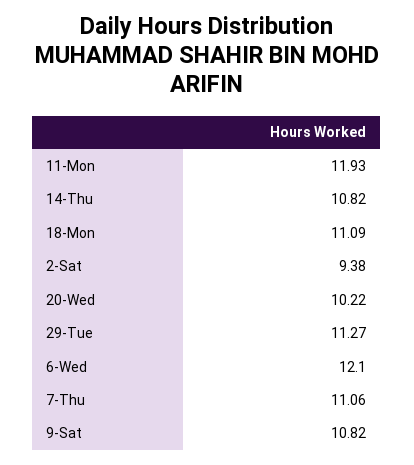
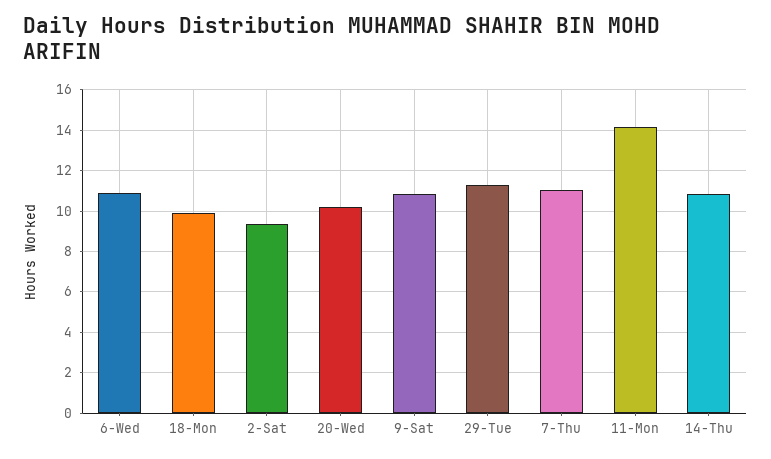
  {
-   "11-Mon": 11.93,
+   "11-Mon": 14,
    "14-Thu": 10.82,
-   "18-Mon": 11.09,
+   "18-Mon": 10,
    "2-Sat": 9.38,
    "20-Wed": 10.22,
    "29-Tue": 11.27,
-   "6-Wed": 12.1,
+   "6-Wed": 11,
    "7-Thu": 11.06,
    "9-Sat": 10.82
  }

